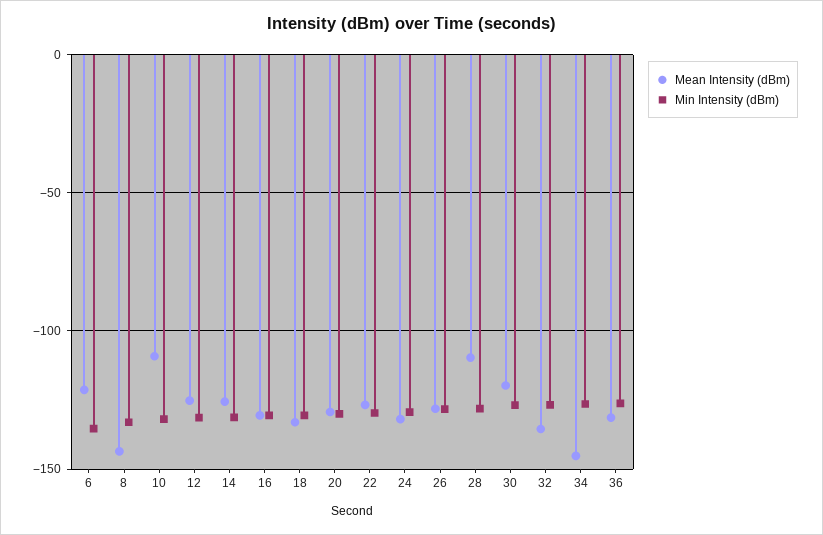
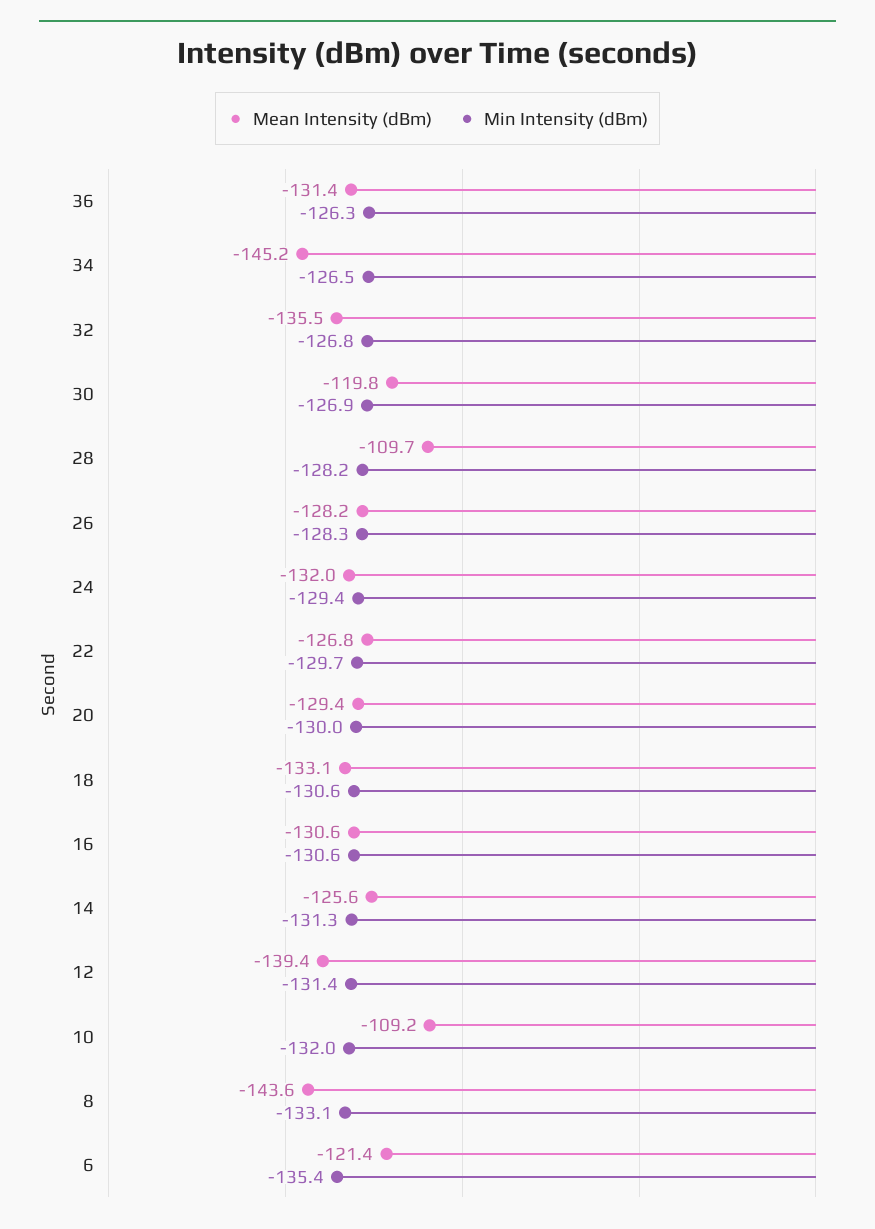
  {
    "Mean Intensity (dBm)": {
      "6": -121.4,
      "8": -143.6,
      "10": -109.2,
-     "12": -125,
+     "12": -139.4,
      "14": -125.6,
      "16": -130.6,
      "18": -133.1,
      "20": -129.4,
      "22": -126.8,
      "24": -132,
      "26": -128.2,
      "28": -109.7,
      "30": -119.8,
      "32": -135.5,
      "34": -145.2,
      "36": -131.4
    },
    "Min Intensity (dBm)": {
      "6": -135.4,
      "8": -133.1,
      "10": -132,
      "12": -131.4,
      "14": -131.3,
      "16": -130.6,
      "18": -130.6,
      "20": -130,
      "22": -129.7,
      "24": -129.4,
      "26": -128.3,
      "28": -128.2,
      "30": -126.9,
      "32": -126.8,
      "34": -126.5,
      "36": -126.3
    }
  }

